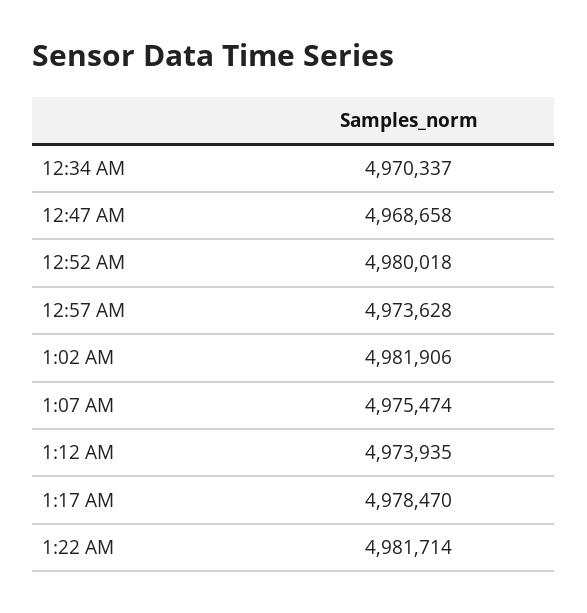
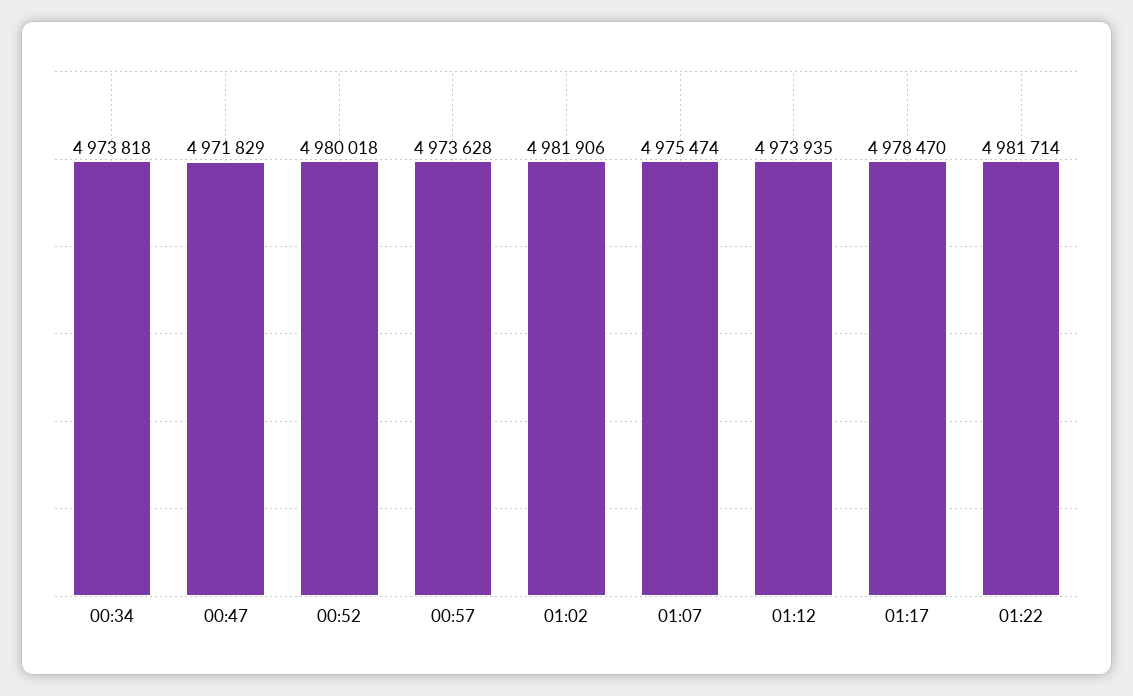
  {
-   "12:34 AM": 4970337,
+   "12:34 AM": 4973818,
-   "12:47 AM": 4968658,
+   "12:47 AM": 4971829,
    "12:52 AM": 4980018,
    "12:57 AM": 4973628,
    "1:02 AM": 4981906,
    "1:07 AM": 4975474,
    "1:12 AM": 4973935,
    "1:17 AM": 4978470,
    "1:22 AM": 4981714
  }

